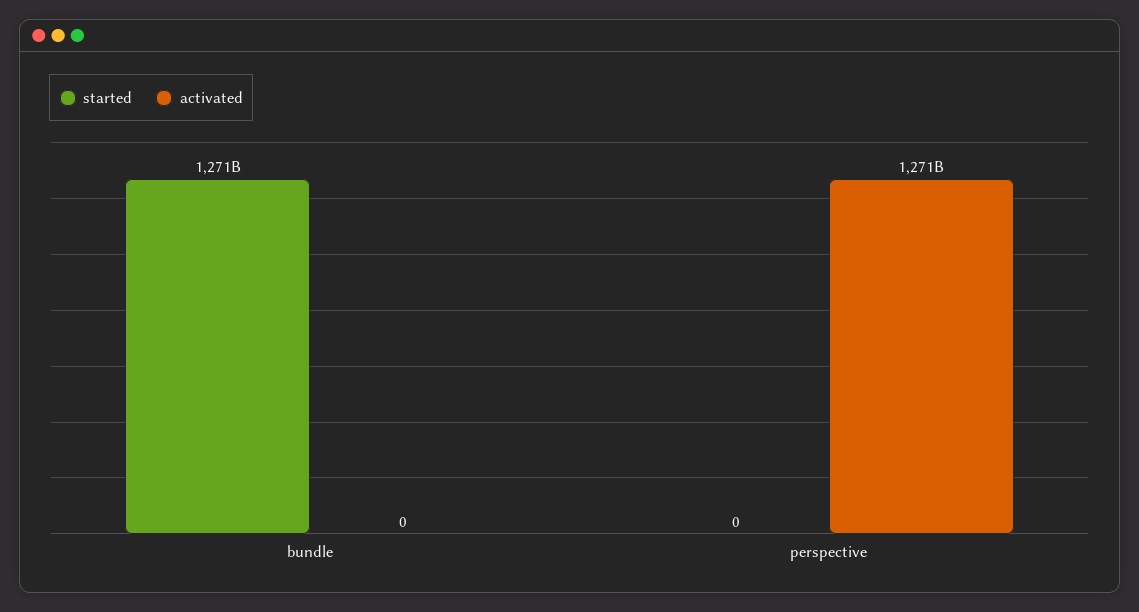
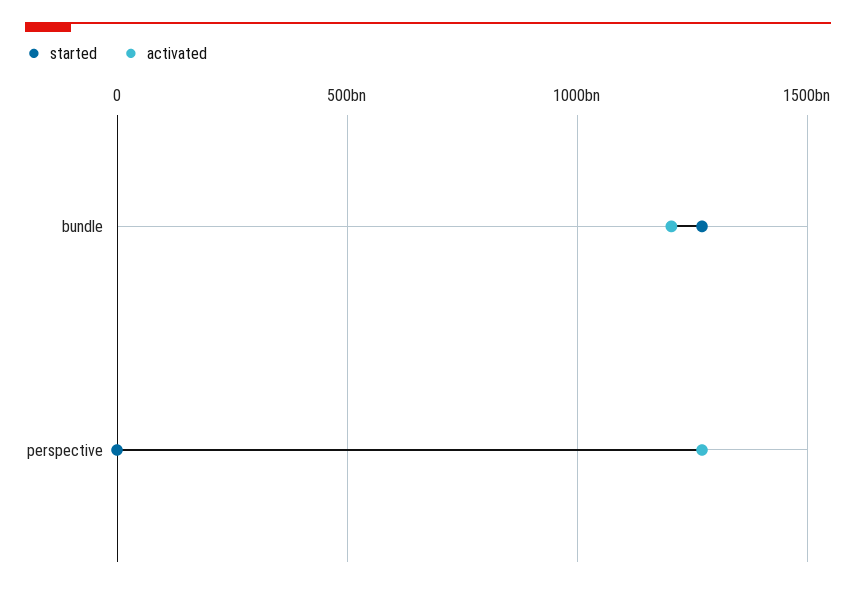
  {
    "started": {
      "bundle": 1271000000000,
      "perspective": 0
    },
    "activated": {
-     "bundle": 0,
+     "bundle": 1200000000000,
      "perspective": 1271000000000
    }
  }

